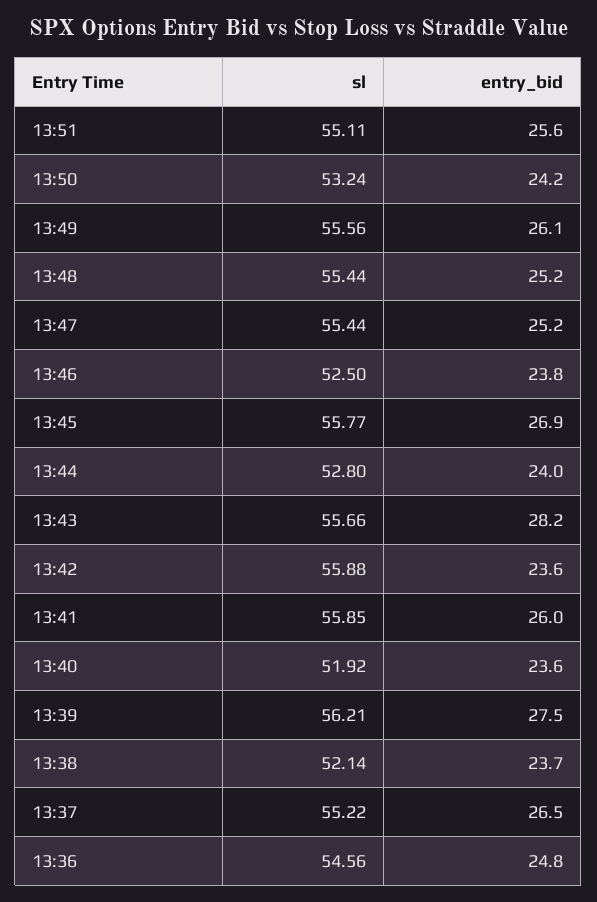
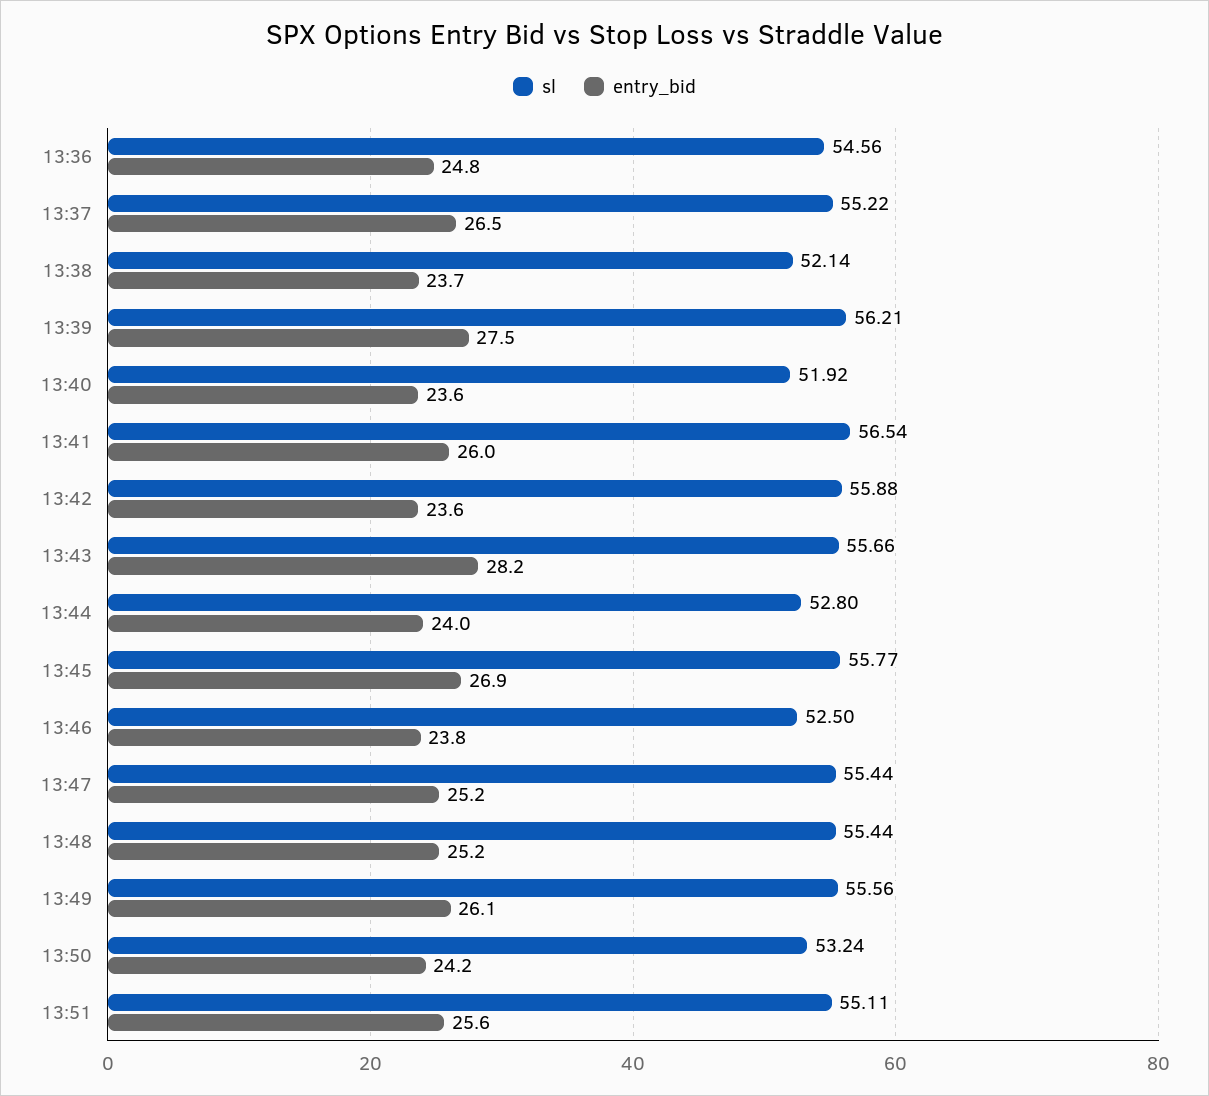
  {
    "sl": {
      "13:51": 55.11,
      "13:50": 53.24,
      "13:49": 55.56,
      "13:48": 55.44,
      "13:47": 55.44,
      "13:46": 52.5,
      "13:45": 55.77,
      "13:44": 52.8,
      "13:43": 55.66,
      "13:42": 55.88,
-     "13:41": 55.85,
+     "13:41": 56.54,
      "13:40": 51.92,
      "13:39": 56.21,
      "13:38": 52.14,
      "13:37": 55.22,
      "13:36": 54.56
    },
    "entry_bid": {
      "13:51": 25.6,
      "13:50": 24.2,
      "13:49": 26.1,
      "13:48": 25.2,
      "13:47": 25.2,
      "13:46": 23.8,
      "13:45": 26.9,
      "13:44": 24,
      "13:43": 28.2,
      "13:42": 23.6,
      "13:41": 26,
      "13:40": 23.6,
      "13:39": 27.5,
      "13:38": 23.7,
      "13:37": 26.5,
      "13:36": 24.8
    }
  }

